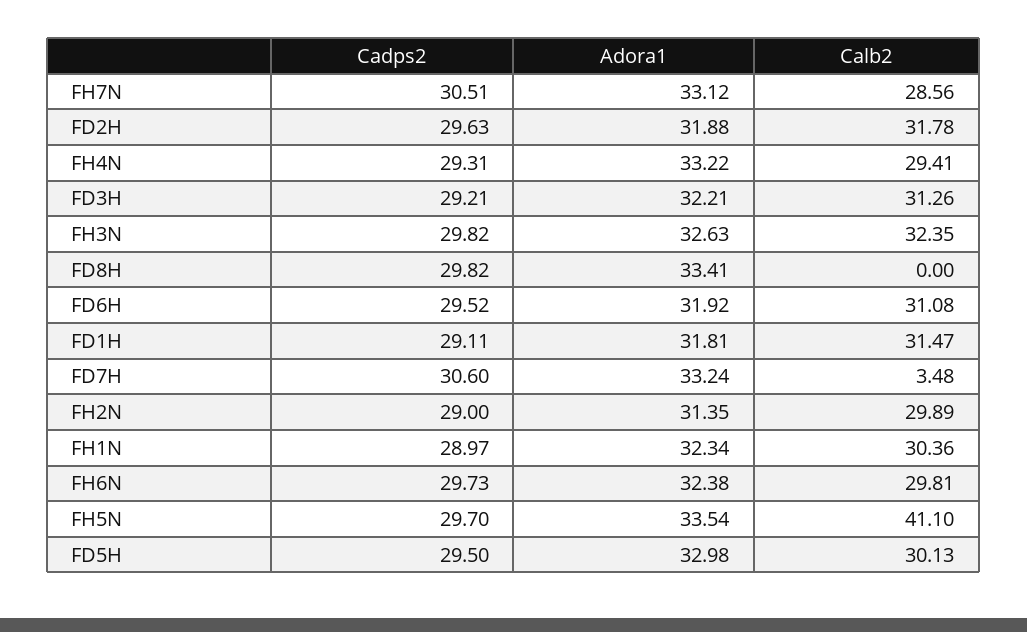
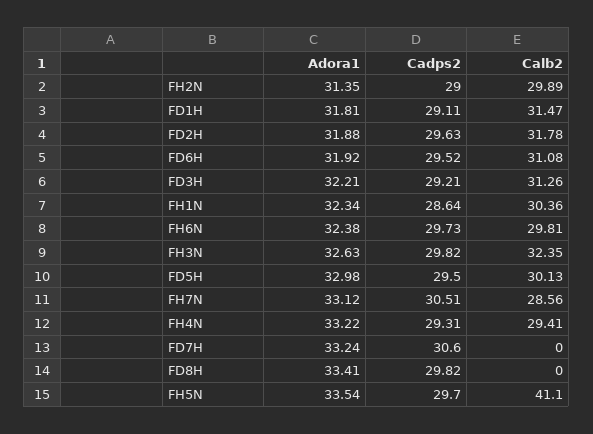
  {
    "Cadps2": {
      "FH7N": 30.51,
      "FD2H": 29.63,
      "FH4N": 29.31,
      "FD3H": 29.21,
      "FH3N": 29.82,
      "FD8H": 29.82,
      "FD6H": 29.52,
      "FD1H": 29.11,
      "FD7H": 30.6,
      "FH2N": 29,
-     "FH1N": 28.97,
+     "FH1N": 28.64,
      "FH6N": 29.73,
      "FH5N": 29.7,
      "FD5H": 29.5
    },
    "Adora1": {
      "FH7N": 33.12,
      "FD2H": 31.88,
      "FH4N": 33.22,
      "FD3H": 32.21,
      "FH3N": 32.63,
      "FD8H": 33.41,
      "FD6H": 31.92,
      "FD1H": 31.81,
      "FD7H": 33.24,
      "FH2N": 31.35,
      "FH1N": 32.34,
      "FH6N": 32.38,
      "FH5N": 33.54,
      "FD5H": 32.98
    },
    "Calb2": {
      "FH7N": 28.56,
      "FD2H": 31.78,
      "FH4N": 29.41,
      "FD3H": 31.26,
      "FH3N": 32.35,
      "FD8H": 0,
      "FD6H": 31.08,
      "FD1H": 31.47,
-     "FD7H": 3.48,
+     "FD7H": 0,
      "FH2N": 29.89,
      "FH1N": 30.36,
      "FH6N": 29.81,
      "FH5N": 41.1,
      "FD5H": 30.13
    }
  }

